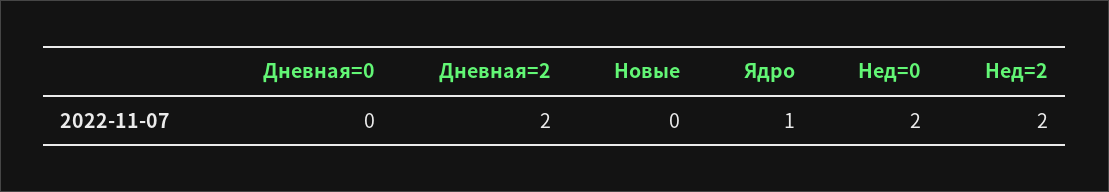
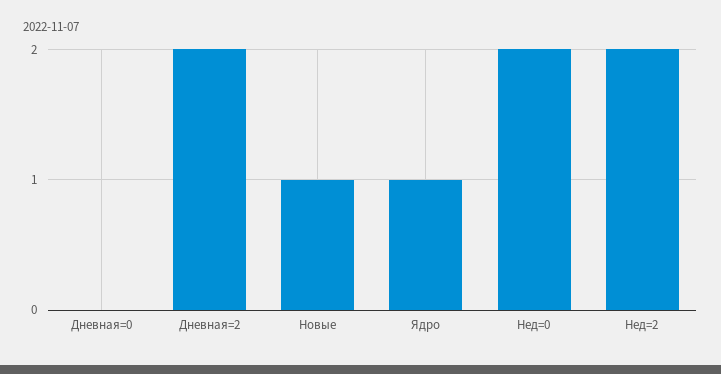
  {
    "Дневная=0": 0,
    "Дневная=2": 2,
-   "Новые": 0,
+   "Новые": 1,
    "Ядро": 1,
    "Нед=0": 2,
    "Нед=2": 2
  }

